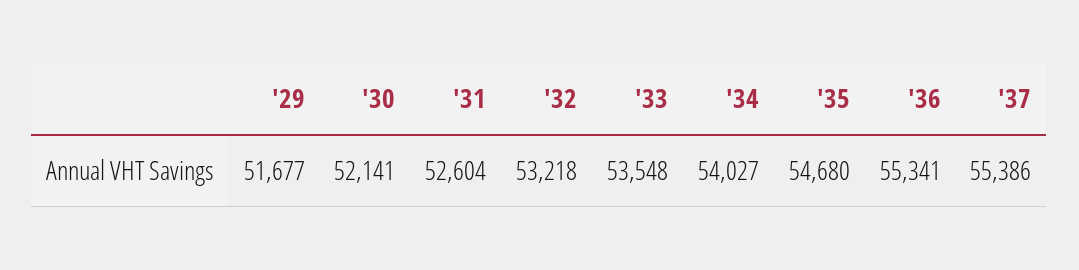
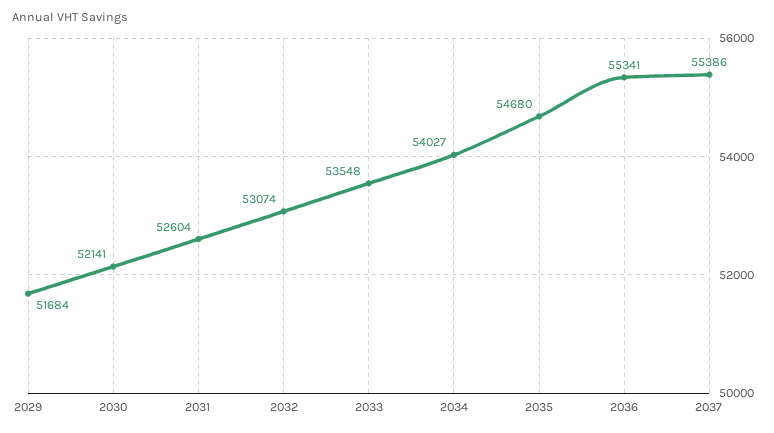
  {
-   "'29": 51677,
+   "'29": 51684,
    "'30": 52141,
    "'31": 52604,
-   "'32": 53218,
+   "'32": 53074,
    "'33": 53548,
    "'34": 54027,
    "'35": 54680,
    "'36": 55341,
    "'37": 55386
  }

